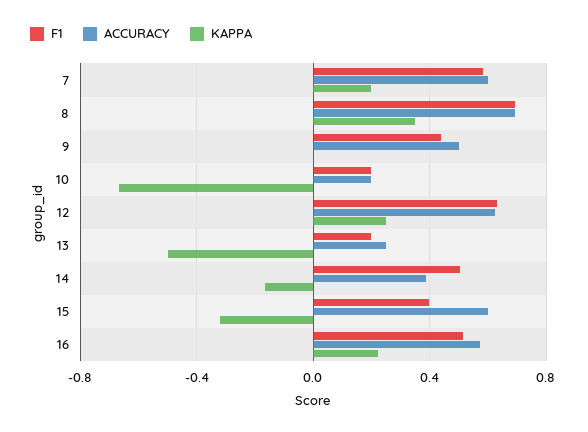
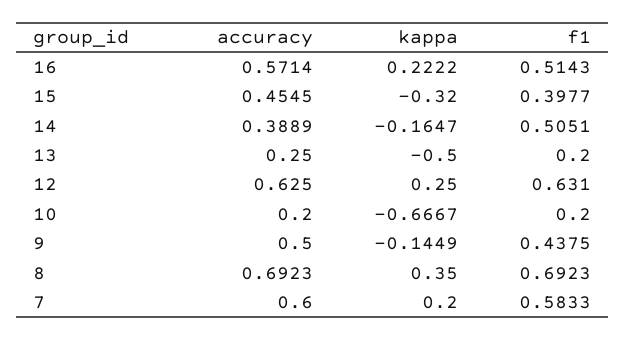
  {
    "F1": {
      "7": 0.5833,
      "8": 0.6923,
      "9": 0.4375,
      "10": 0.2,
      "12": 0.631,
      "13": 0.2,
      "14": 0.5051,
      "15": 0.3977,
      "16": 0.5143
    },
    "ACCURACY": {
      "7": 0.6,
      "8": 0.6923,
      "9": 0.5,
      "10": 0.2,
      "12": 0.625,
      "13": 0.25,
      "14": 0.3889,
-     "15": 0.6,
+     "15": 0.4545,
      "16": 0.5714
    },
    "KAPPA": {
      "7": 0.2,
      "8": 0.35,
-     "9": 0,
+     "9": -0.1449,
      "10": -0.6667,
      "12": 0.25,
      "13": -0.5,
      "14": -0.1647,
      "15": -0.32,
      "16": 0.2222
    }
  }

